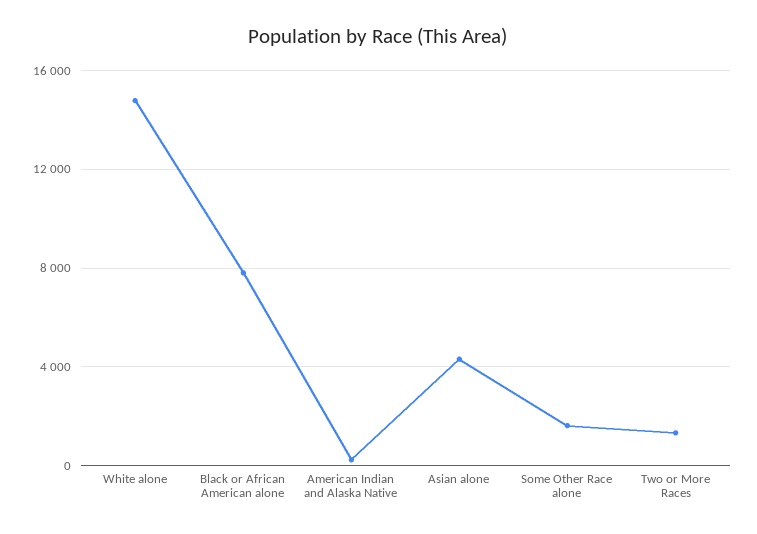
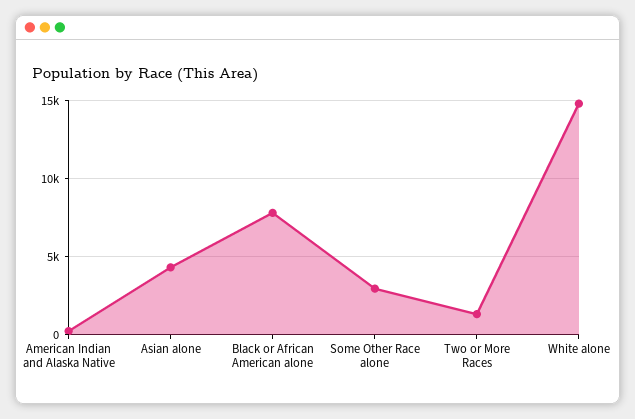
  {
    "White alone": 15000,
    "Black or African American alone": 8000,
    "American Indian and Alaska Native": 0,
    "Asian alone": 4500,
-   "Some Other Race alone": 1500,
+   "Some Other Race alone": 3000,
    "Two or More Races": 1500
  }

